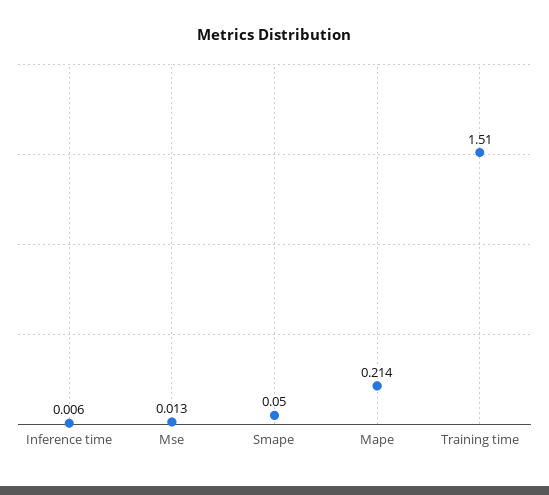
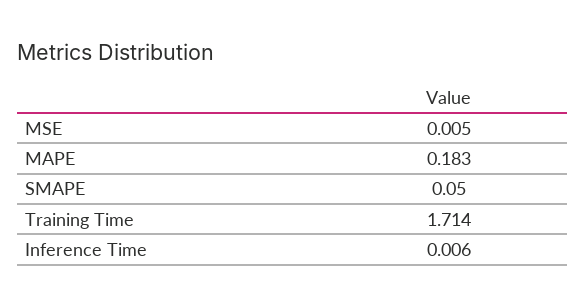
  {
    "Inference time": 0.006,
-   "Mse": 0.013,
+   "Mse": 0.005,
    "Smape": 0.05,
-   "Mape": 0.214,
+   "Mape": 0.183,
-   "Training time": 1.51
+   "Training time": 1.714
  }

